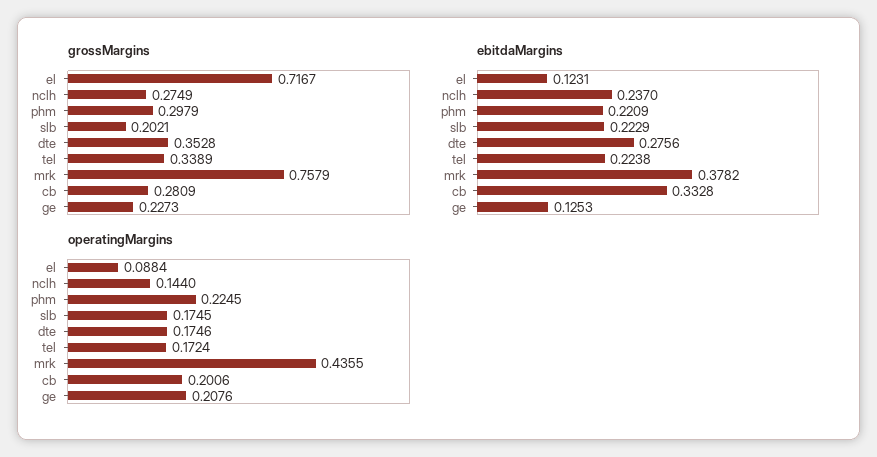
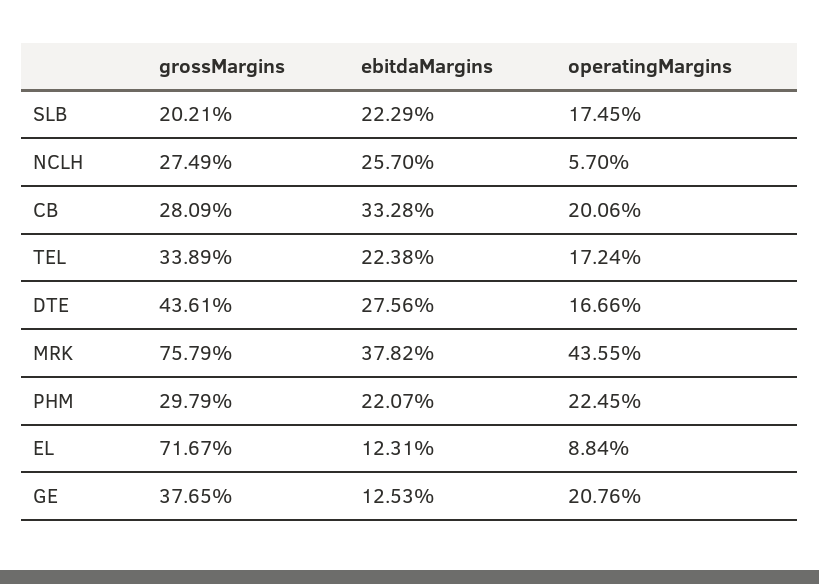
  {
    "grossMargins": {
      "el": 0.7167,
      "nclh": 0.2749,
      "phm": 0.2979,
      "slb": 0.2021,
-     "dte": 0.3528,
+     "dte": 0.4361,
      "tel": 0.3389,
      "mrk": 0.7579,
      "cb": 0.2809,
-     "ge": 0.2273
+     "ge": 0.3765
    },
    "ebitdaMargins": {
      "el": 0.1231,
-     "nclh": 0.237,
+     "nclh": 0.257,
-     "phm": 0.2209,
+     "phm": 0.2207,
      "slb": 0.2229,
      "dte": 0.2756,
      "tel": 0.2238,
      "mrk": 0.3782,
      "cb": 0.3328,
      "ge": 0.1253
    },
    "operatingMargins": {
      "el": 0.0884,
-     "nclh": 0.144,
+     "nclh": 0.057,
      "phm": 0.2245,
      "slb": 0.1745,
-     "dte": 0.1746,
+     "dte": 0.1666,
      "tel": 0.1724,
      "mrk": 0.4355,
      "cb": 0.2006,
      "ge": 0.2076
    }
  }

